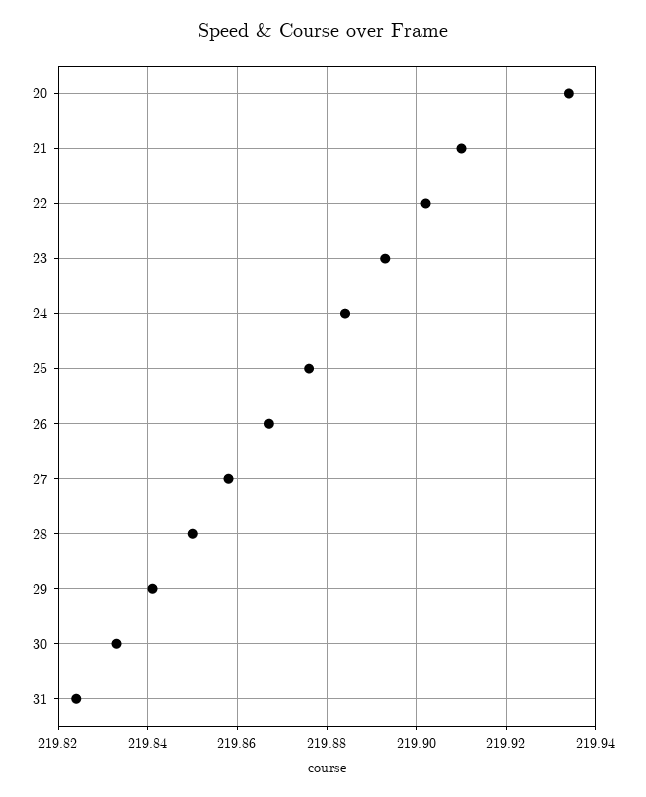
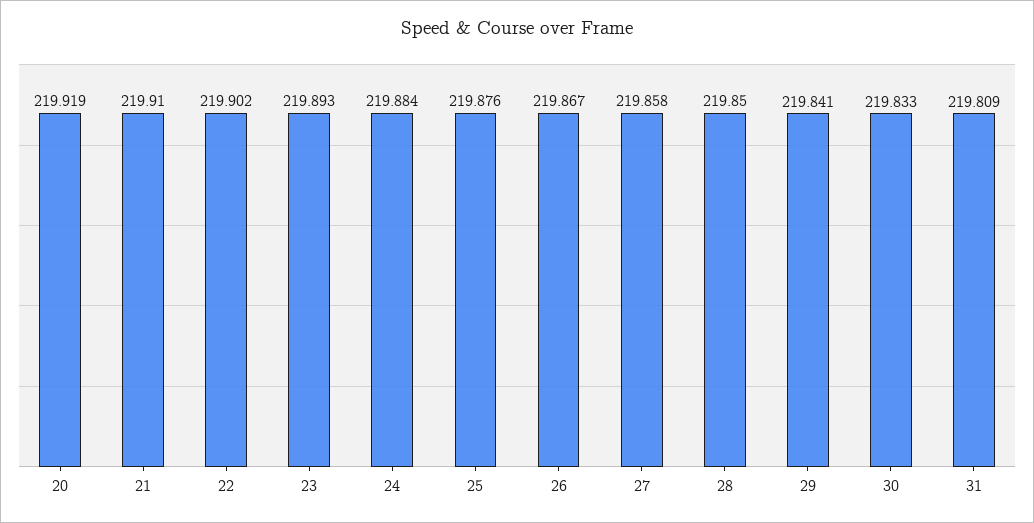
  {
-   "20": 219.935,
+   "20": 219.919,
    "21": 219.91,
    "22": 219.902,
    "23": 219.893,
    "24": 219.884,
    "25": 219.876,
    "26": 219.867,
    "27": 219.858,
    "28": 219.85,
    "29": 219.841,
    "30": 219.833,
-   "31": 219.825
+   "31": 219.809
  }

